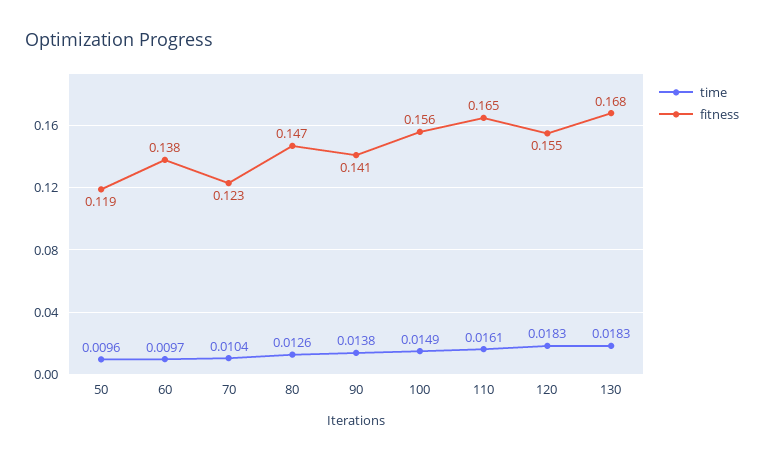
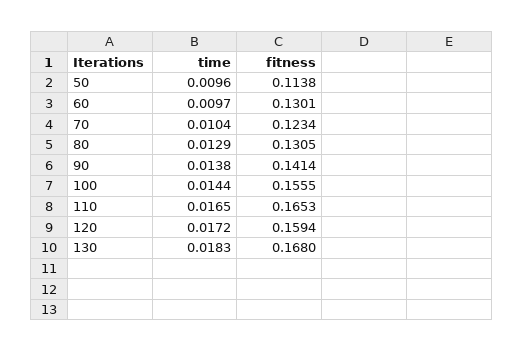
  {
    "time": {
      "50": 0.0096,
      "60": 0.0097,
      "70": 0.0104,
-     "80": 0.0126,
+     "80": 0.0129,
      "90": 0.0138,
-     "100": 0.0149,
+     "100": 0.0144,
-     "110": 0.0161,
+     "110": 0.0165,
-     "120": 0.0183,
+     "120": 0.0172,
      "130": 0.0183
    },
    "fitness": {
-     "50": 0.119,
+     "50": 0.1138,
-     "60": 0.138,
+     "60": 0.1301,
      "70": 0.1234,
-     "80": 0.147,
+     "80": 0.1305,
      "90": 0.1414,
      "100": 0.1555,
      "110": 0.1653,
-     "120": 0.155,
+     "120": 0.1594,
      "130": 0.168
    }
  }

